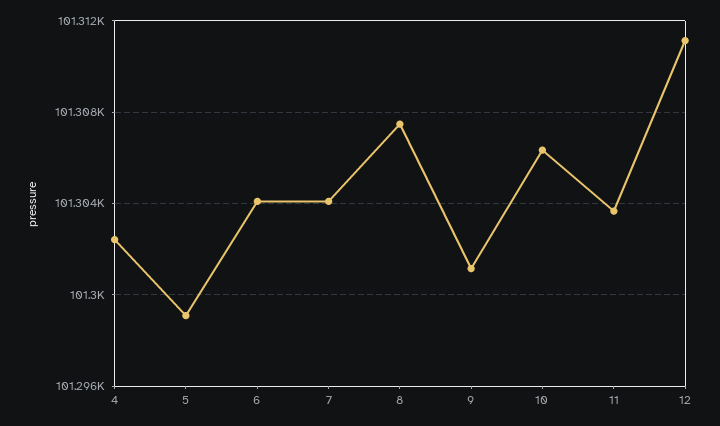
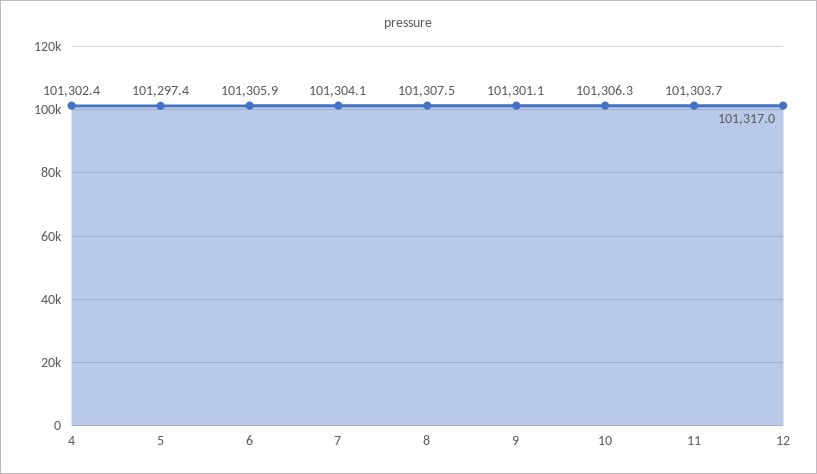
  {
    "4": 101302.4,
-   "5": 101299,
+   "5": 101297.4,
-   "6": 101304,
+   "6": 101305.9,
    "7": 101304.1,
    "8": 101307.5,
    "9": 101301.1,
    "10": 101306.3,
    "11": 101303.7,
-   "12": 101311
+   "12": 101317
  }

